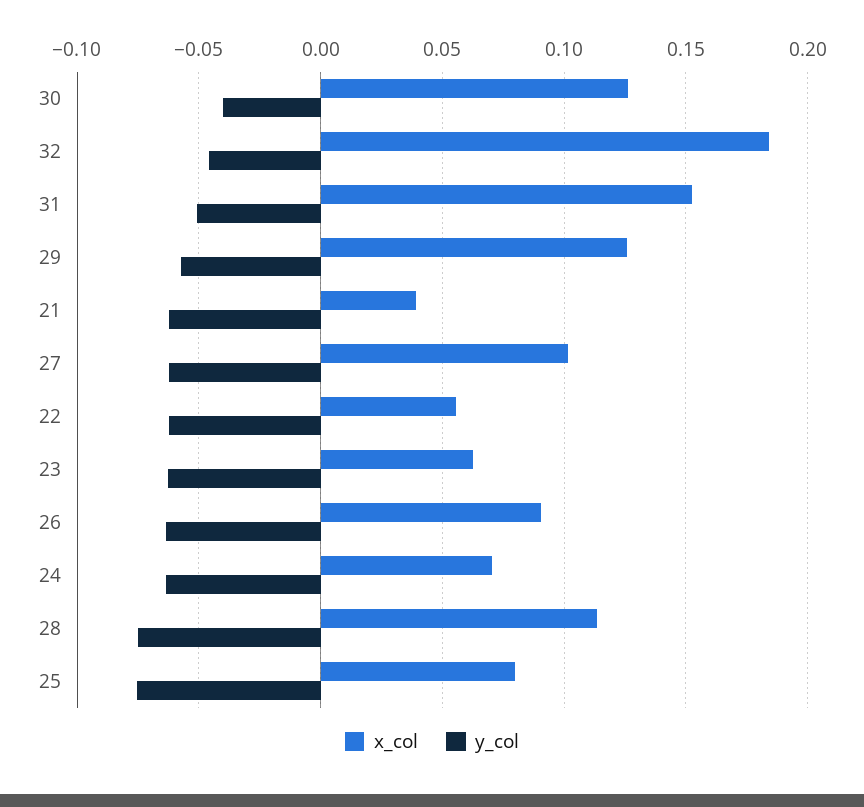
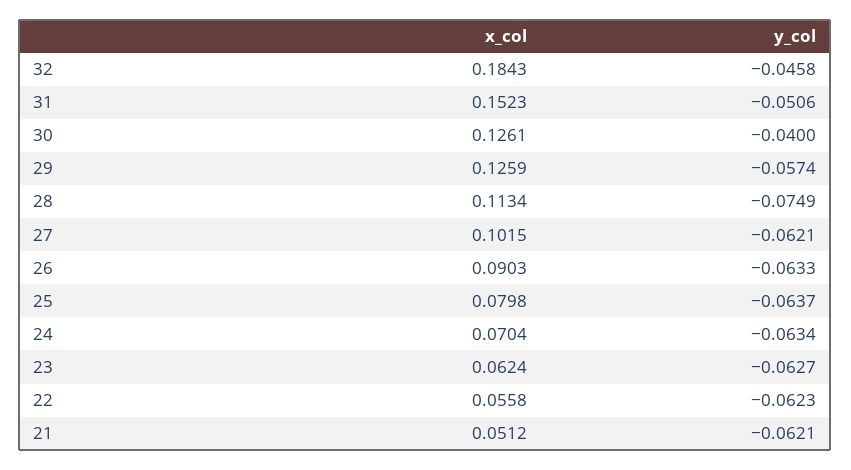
  {
    "x_col": {
      "30": 0.1261,
      "32": 0.1843,
      "31": 0.1523,
      "29": 0.1259,
-     "21": 0.04,
+     "21": 0.0512,
      "27": 0.1015,
      "22": 0.0558,
      "23": 0.0624,
      "26": 0.0903,
      "24": 0.0704,
      "28": 0.1134,
      "25": 0.0798
    },
    "y_col": {
      "30": -0.04,
      "32": -0.0458,
      "31": -0.0506,
      "29": -0.0574,
      "21": -0.0621,
      "27": -0.0621,
      "22": -0.0623,
      "23": -0.0627,
      "26": -0.0633,
      "24": -0.0634,
      "28": -0.0749,
-     "25": -0.075
+     "25": -0.0637
    }
  }

